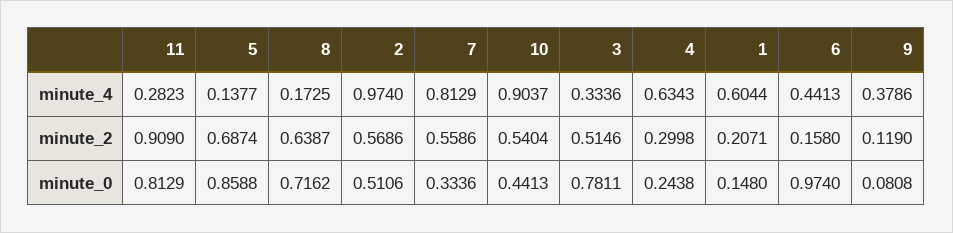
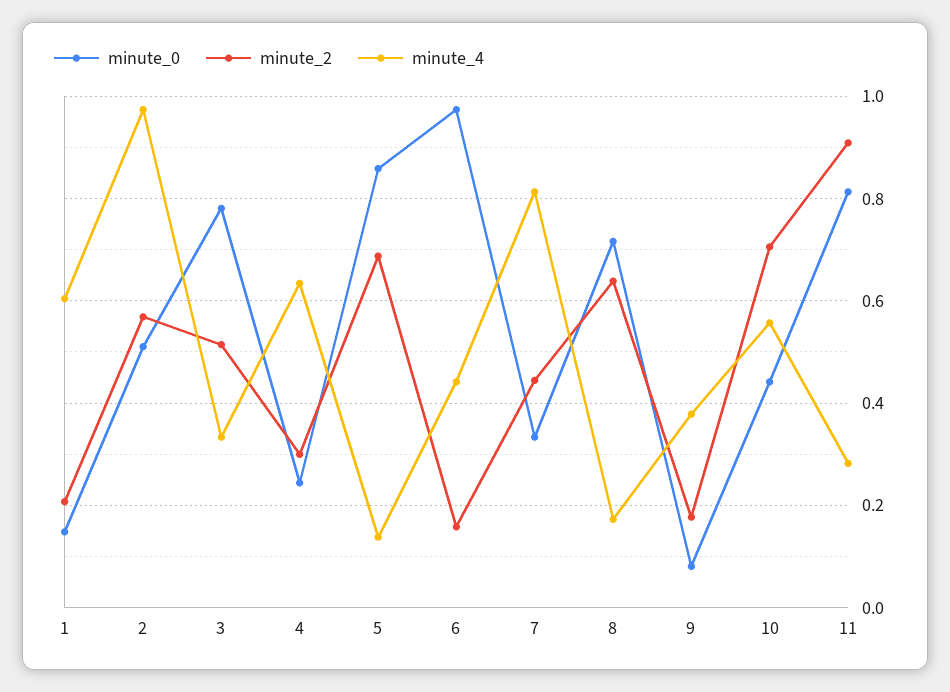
  {
    "minute_4": {
      "11": 0.2823,
      "5": 0.1377,
      "8": 0.1725,
      "2": 0.974,
      "7": 0.8129,
-     "10": 0.9037,
+     "10": 0.56,
      "3": 0.3336,
      "4": 0.6343,
      "1": 0.6044,
      "6": 0.4413,
      "9": 0.3786
    },
    "minute_2": {
      "11": 0.909,
      "5": 0.6874,
      "8": 0.6387,
      "2": 0.5686,
-     "7": 0.5586,
+     "7": 0.44,
-     "10": 0.5404,
+     "10": 0.7,
      "3": 0.5146,
      "4": 0.2998,
      "1": 0.2071,
      "6": 0.158,
-     "9": 0.119
+     "9": 0.18
    },
    "minute_0": {
      "11": 0.8129,
      "5": 0.8588,
      "8": 0.7162,
      "2": 0.5106,
      "7": 0.3336,
      "10": 0.4413,
      "3": 0.7811,
      "4": 0.2438,
      "1": 0.148,
      "6": 0.974,
      "9": 0.0808
    }
  }

